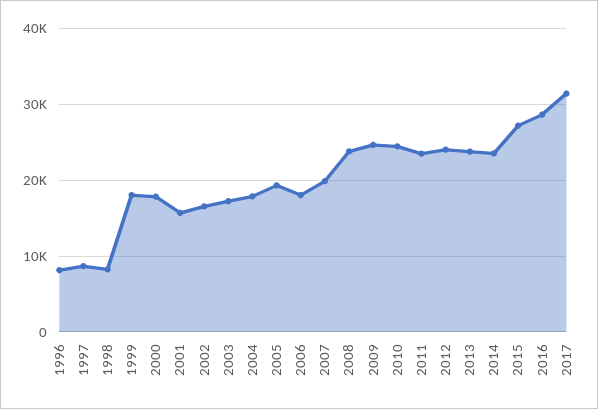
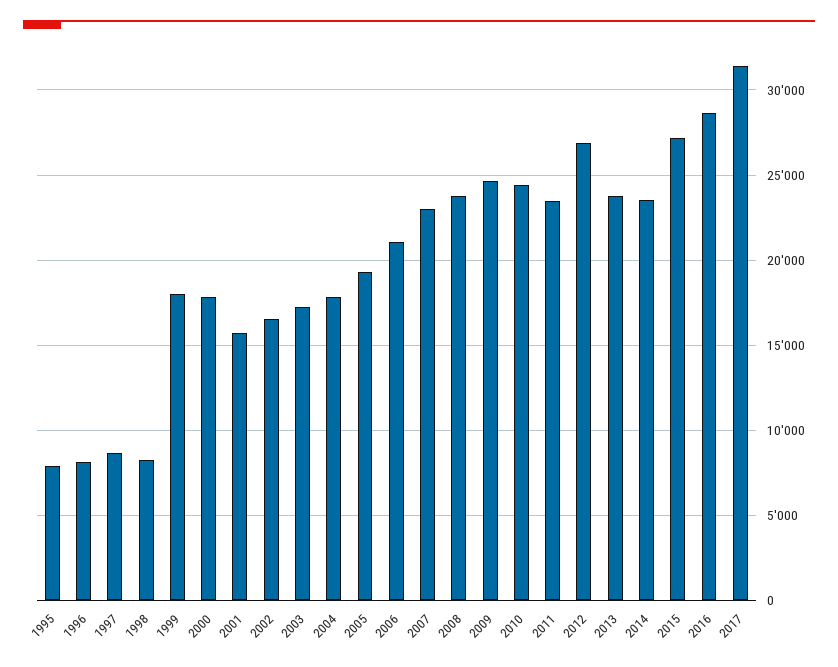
  {
    "1996": 8000,
    "1997": 8500,
    "1998": 8000,
    "1999": 18000,
    "2000": 18000,
    "2001": 15500,
    "2002": 16500,
    "2003": 17500,
    "2004": 18000,
    "2005": 19500,
-   "2006": 18000,
+   "2006": 21000,
-   "2007": 20000,
+   "2007": 23000,
    "2008": 24000,
    "2009": 24500,
    "2010": 24500,
    "2011": 23500,
-   "2012": 24000,
+   "2012": 27000,
    "2013": 24000,
    "2014": 23500,
    "2015": 27000,
    "2016": 28500,
-   "2017": 31500
+   "2017": 31500,
+   "1995": 8000
  }

